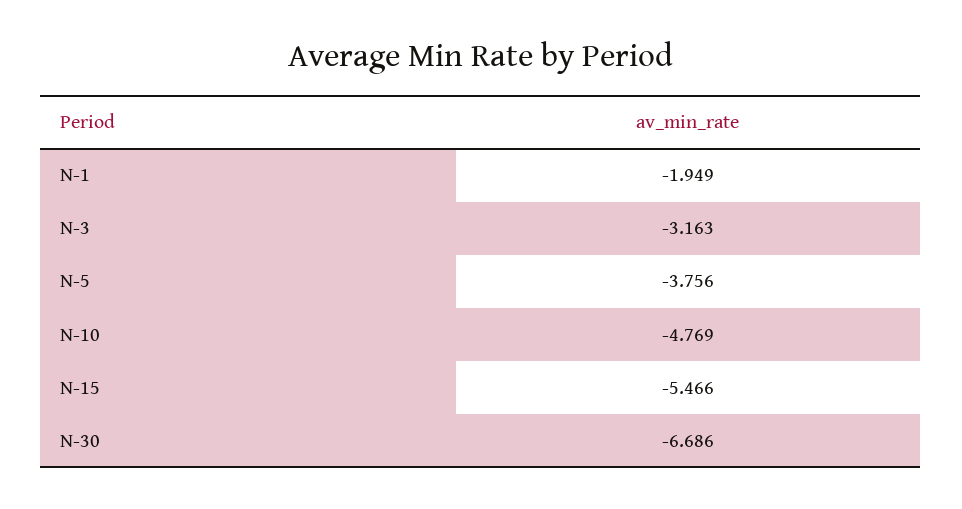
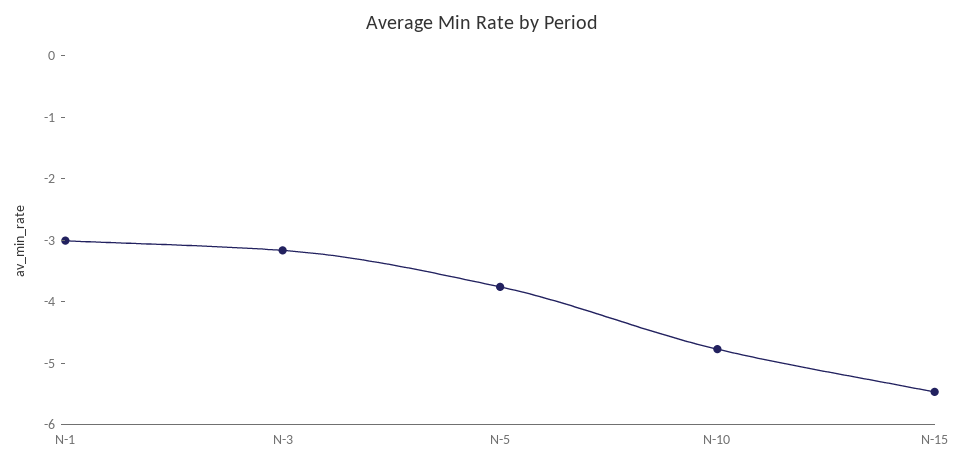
  {
-   "N-1": -1.949,
+   "N-1": -3,
    "N-3": -3.163,
    "N-5": -3.756,
    "N-10": -4.769,
-   "N-15": -5.466,
+   "N-15": -5.466
-   "N-30": -6.686
  }

